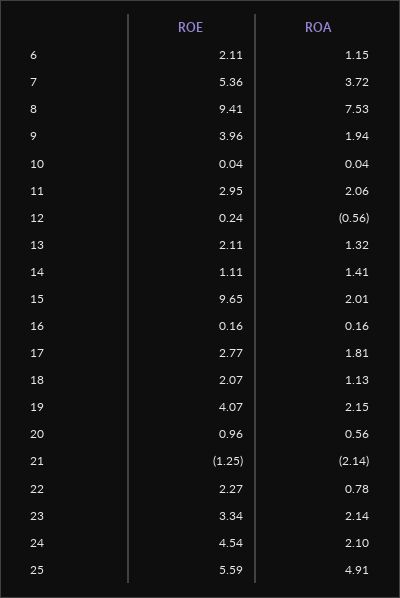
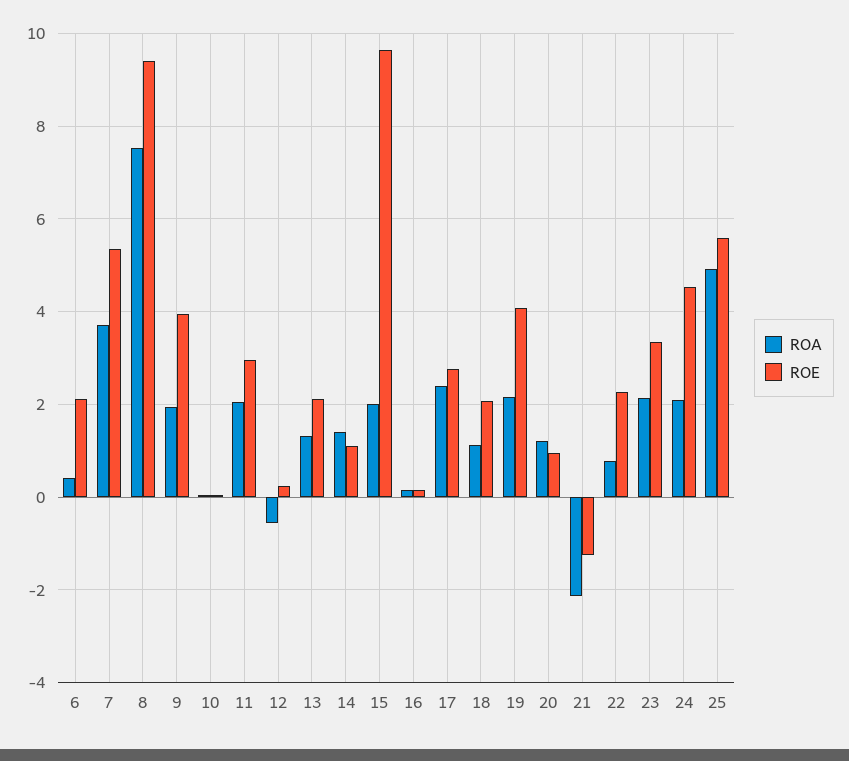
  {
    "ROE": {
      "6": 2.11,
      "7": 5.36,
      "8": 9.41,
      "9": 3.96,
      "10": 0.04,
      "11": 2.95,
      "12": 0.24,
      "13": 2.11,
      "14": 1.11,
      "15": 9.65,
      "16": 0.16,
      "17": 2.77,
      "18": 2.07,
      "19": 4.07,
      "20": 0.96,
      "21": -1.25,
      "22": 2.27,
      "23": 3.34,
      "24": 4.54,
      "25": 5.59
    },
    "ROA": {
-     "6": 1.15,
+     "6": 0.4,
      "7": 3.72,
      "8": 7.53,
      "9": 1.94,
      "10": 0.04,
      "11": 2.06,
      "12": -0.56,
      "13": 1.32,
      "14": 1.41,
      "15": 2.01,
      "16": 0.16,
-     "17": 1.81,
+     "17": 2.4,
      "18": 1.13,
      "19": 2.15,
-     "20": 0.56,
+     "20": 1.2,
      "21": -2.14,
      "22": 0.78,
      "23": 2.14,
      "24": 2.1,
      "25": 4.91
    }
  }

